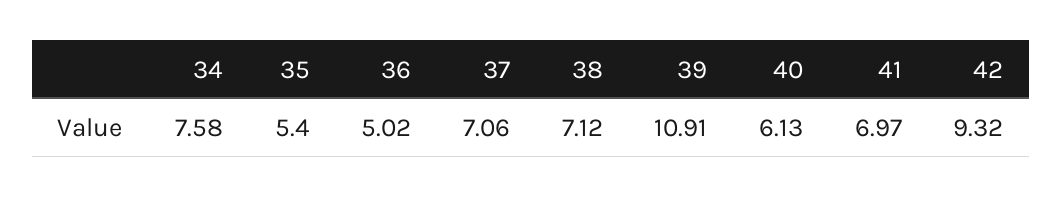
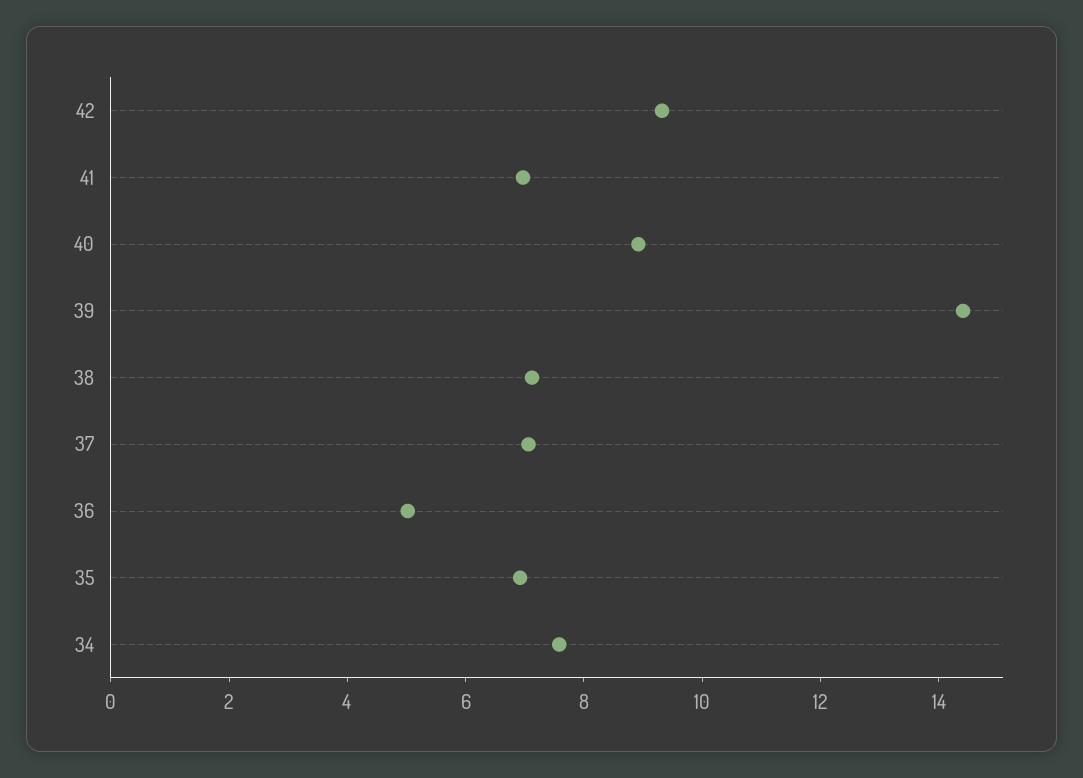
  {
    "34": 7.58,
-   "35": 5.4,
+   "35": 7,
    "36": 5.02,
    "37": 7.06,
    "38": 7.12,
-   "39": 10.91,
+   "39": 14.5,
-   "40": 6.13,
+   "40": 9,
    "41": 6.97,
    "42": 9.32
  }

